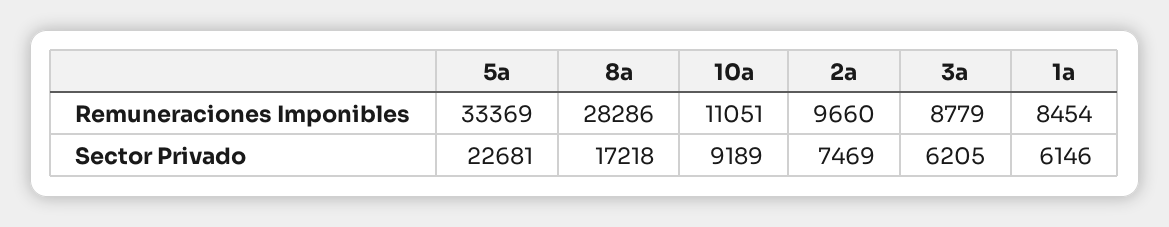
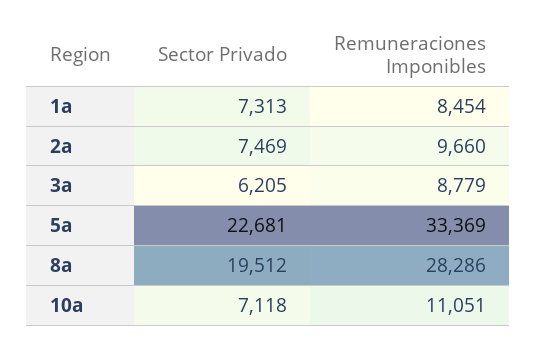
  {
    "5a": {
      "Remuneraciones Imponibles": 33369,
      "Sector Privado": 22681
    },
    "8a": {
      "Remuneraciones Imponibles": 28286,
-     "Sector Privado": 17218
+     "Sector Privado": 19512
    },
    "10a": {
      "Remuneraciones Imponibles": 11051,
-     "Sector Privado": 9189
+     "Sector Privado": 7118
    },
    "2a": {
      "Remuneraciones Imponibles": 9660,
      "Sector Privado": 7469
    },
    "3a": {
      "Remuneraciones Imponibles": 8779,
      "Sector Privado": 6205
    },
    "1a": {
      "Remuneraciones Imponibles": 8454,
-     "Sector Privado": 6146
+     "Sector Privado": 7313
    }
  }

